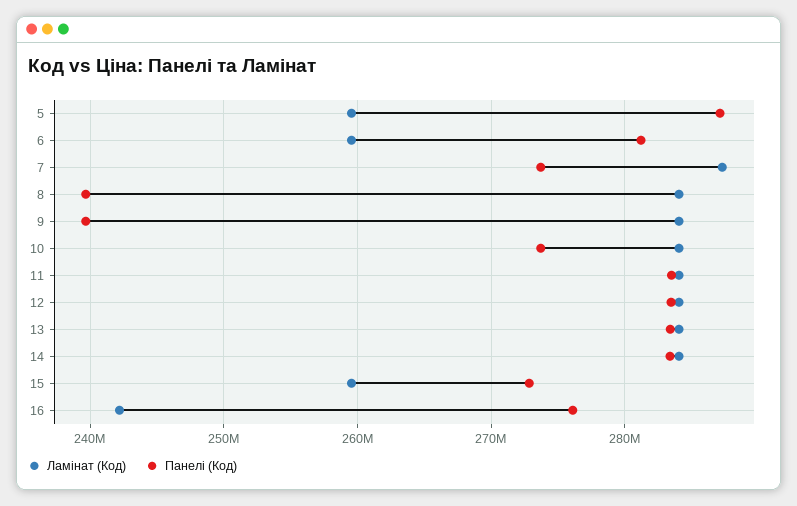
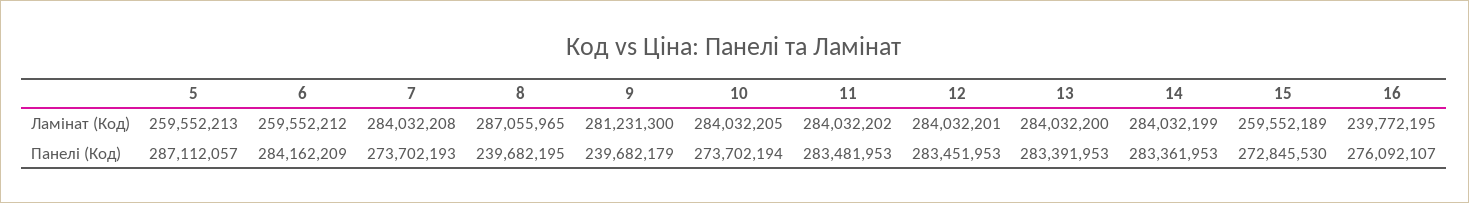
  {
    "Ламінат (Код)": {
      "5": 259552213,
      "6": 259552212,
-     "7": 287000000,
+     "7": 284032208,
-     "8": 284000000,
+     "8": 287055965,
-     "9": 284000000,
+     "9": 281231300,
      "10": 284032205,
      "11": 284032202,
      "12": 284032201,
      "13": 284032200,
      "14": 284032199,
      "15": 259552189,
-     "16": 242000000
+     "16": 239772195
    },
    "Панелі (Код)": {
      "5": 287112057,
-     "6": 281000000,
+     "6": 284162209,
      "7": 273702193,
      "8": 239682195,
      "9": 239682179,
      "10": 273702194,
      "11": 283481953,
      "12": 283451953,
      "13": 283391953,
      "14": 283361953,
      "15": 272845530,
      "16": 276092107
    }
  }

